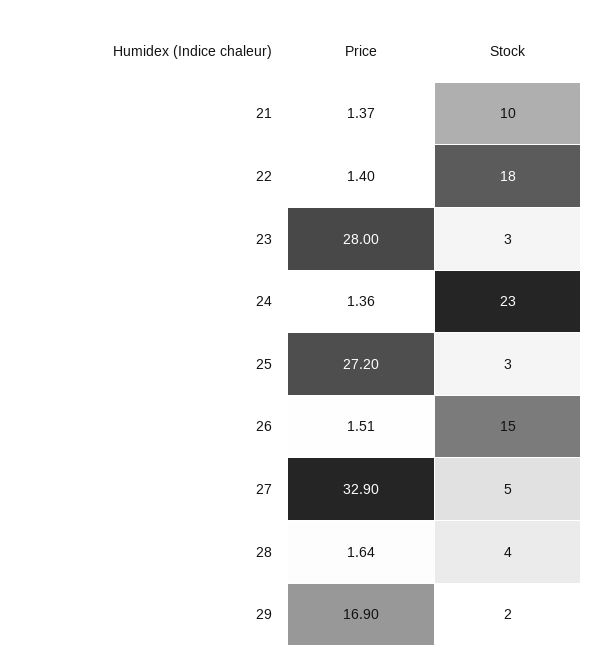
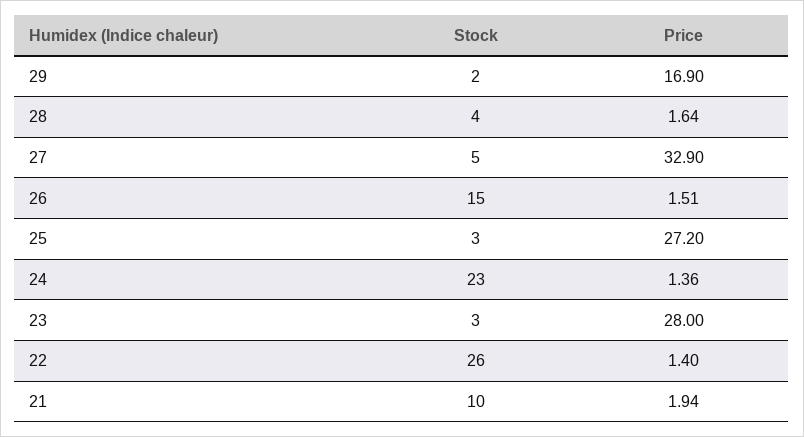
  {
    "Price": {
-     "21": 1.37,
+     "21": 1.94,
      "22": 1.4,
      "23": 28,
      "24": 1.36,
      "25": 27.2,
      "26": 1.51,
      "27": 32.9,
      "28": 1.64,
      "29": 16.9
    },
    "Stock": {
      "21": 10,
-     "22": 18,
+     "22": 26,
      "23": 3,
      "24": 23,
      "25": 3,
      "26": 15,
      "27": 5,
      "28": 4,
      "29": 2
    }
  }

